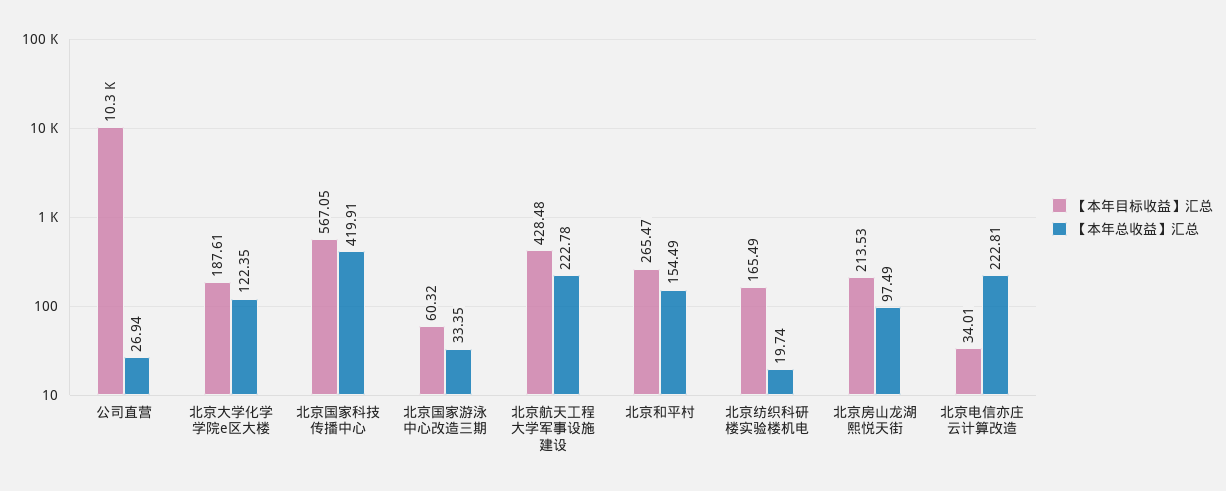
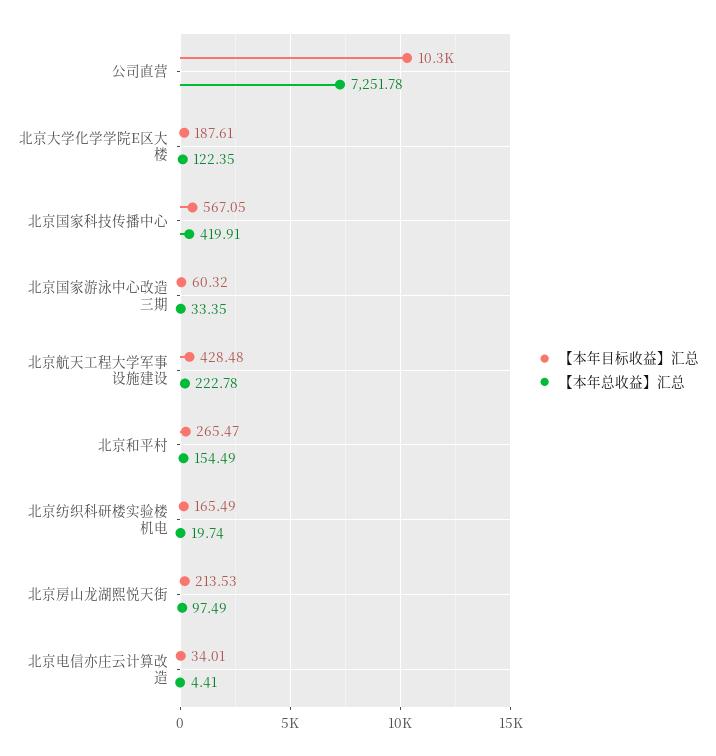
  {
    "【本年目标收益】汇总": {
      "公司直营": 10300,
      "北京大学化学学院e区大楼": 187.61,
      "北京国家科技传播中心": 567.05,
      "北京国家游泳中心改造三期": 60.32,
      "北京航天工程大学军事设施建设": 428.48,
      "北京和平村": 265.47,
      "北京纺织科研楼实验楼机电": 165.49,
      "北京房山龙湖熙悦天街": 213.53,
      "北京电信亦庄云计算改造": 34.01
    },
    "【本年总收益】汇总": {
-     "公司直营": 26.94,
+     "公司直营": 7251.78,
      "北京大学化学学院e区大楼": 122.35,
      "北京国家科技传播中心": 419.91,
      "北京国家游泳中心改造三期": 33.35,
      "北京航天工程大学军事设施建设": 222.78,
      "北京和平村": 154.49,
      "北京纺织科研楼实验楼机电": 19.74,
      "北京房山龙湖熙悦天街": 97.49,
-     "北京电信亦庄云计算改造": 222.81
+     "北京电信亦庄云计算改造": 4.41
    }
  }

